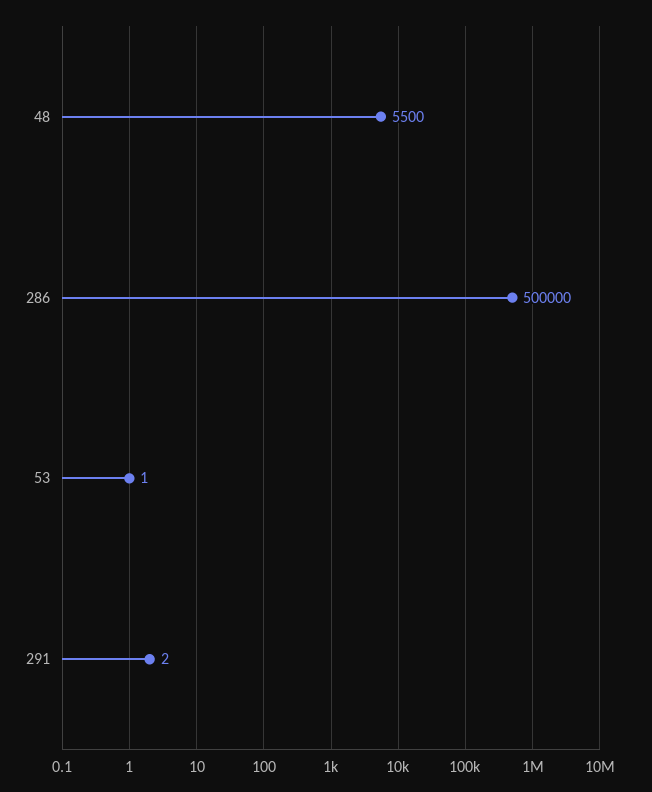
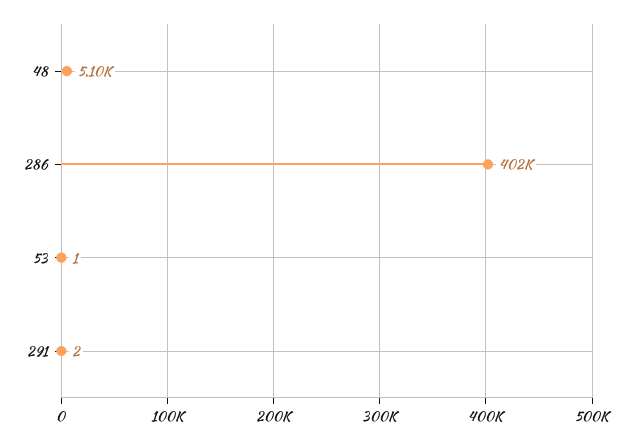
  {
-   "48": 5500,
+   "48": 5100,
-   "286": 500000,
+   "286": 402000,
    "53": 1,
    "291": 2
  }

